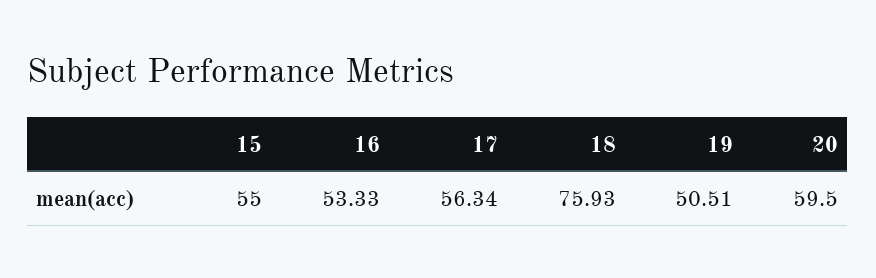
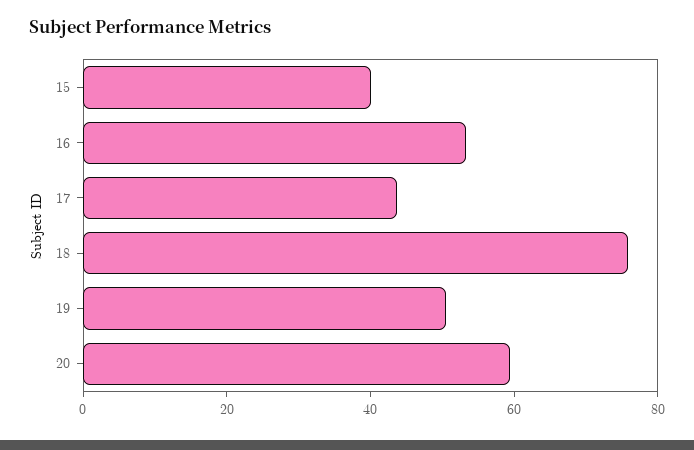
  {
-   "15": 55,
+   "15": 40,
    "16": 53.33,
-   "17": 56.34,
+   "17": 45,
    "18": 75.93,
    "19": 50.51,
    "20": 59.5
  }

